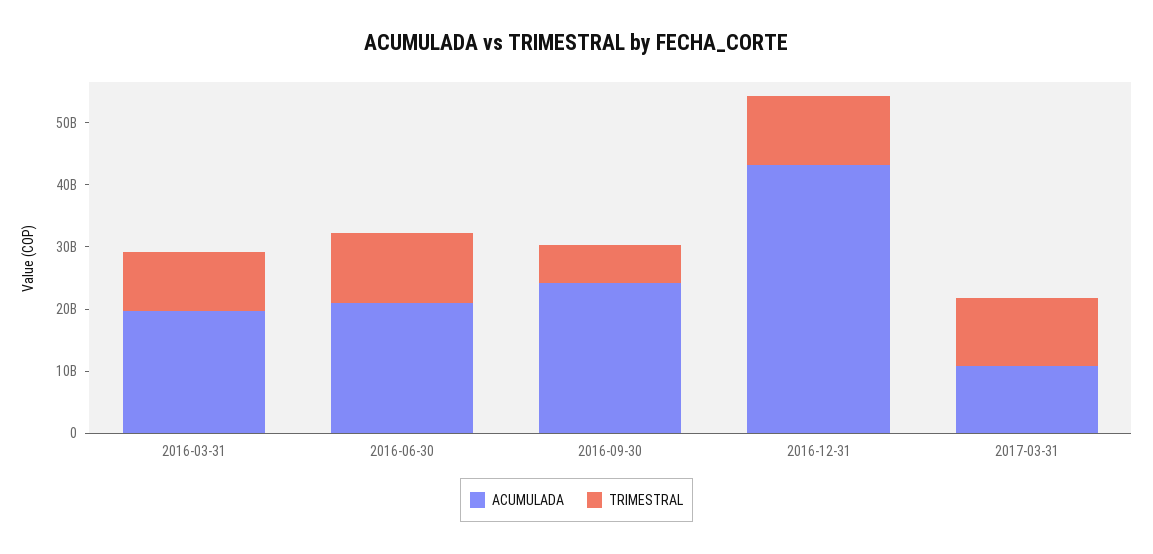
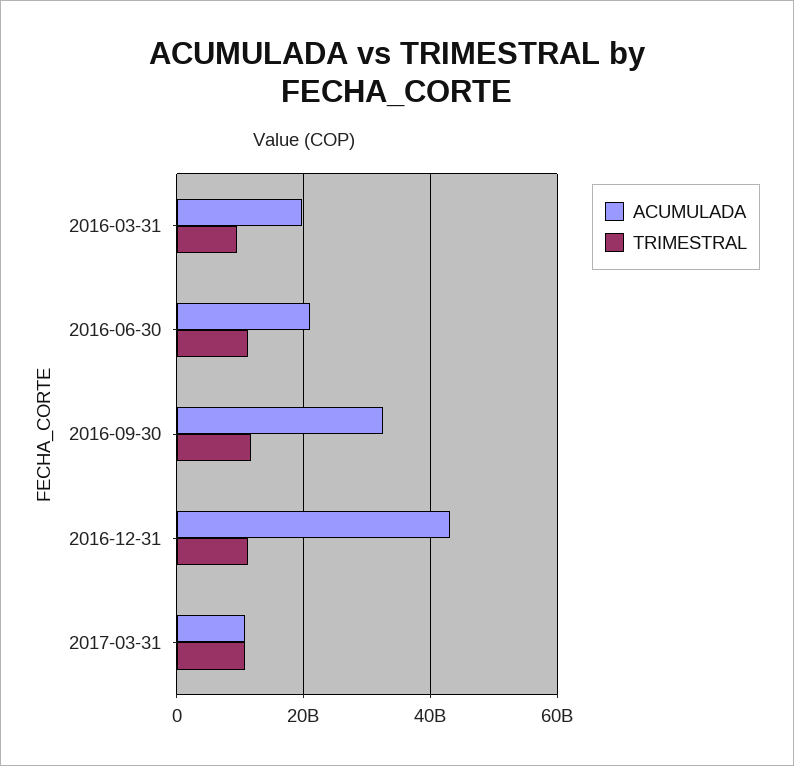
  {
    "ACUMULADA": {
      "2016-03-31": 20000000000,
      "2016-06-30": 20000000000,
-     "2016-09-30": 24000000000,
+     "2016-09-30": 32000000000,
      "2016-12-31": 44000000000,
      "2017-03-31": 10000000000
    },
    "TRIMESTRAL": {
      "2016-03-31": 10000000000,
      "2016-06-30": 12000000000,
-     "2016-09-30": 6000000000,
+     "2016-09-30": 12000000000,
      "2016-12-31": 12000000000,
      "2017-03-31": 10000000000
    }
  }

